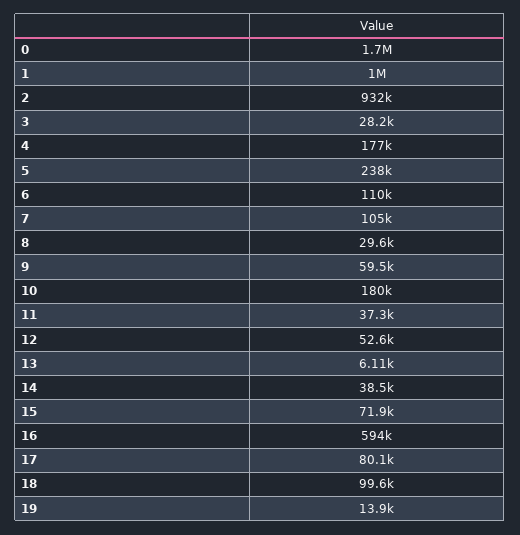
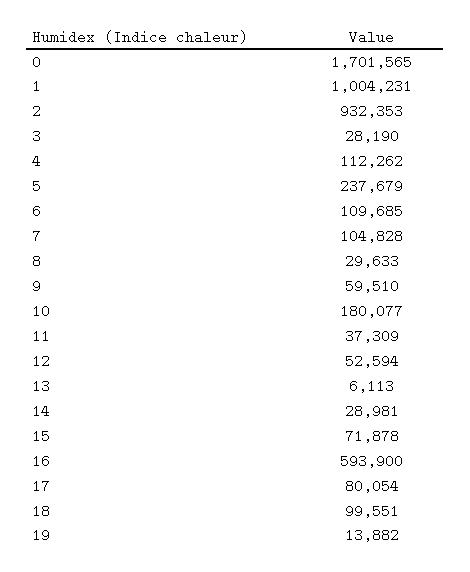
  {
    "0": 1701565,
    "1": 1004231,
    "2": 932353,
    "3": 28190,
-   "4": 177000,
+   "4": 112262,
    "5": 237679,
    "6": 109685,
    "7": 104828,
    "8": 29633,
    "9": 59510,
    "10": 180077,
    "11": 37309,
    "12": 52594,
    "13": 6113,
-   "14": 38500,
+   "14": 28981,
    "15": 71878,
    "16": 593900,
    "17": 80054,
    "18": 99551,
    "19": 13882
  }

